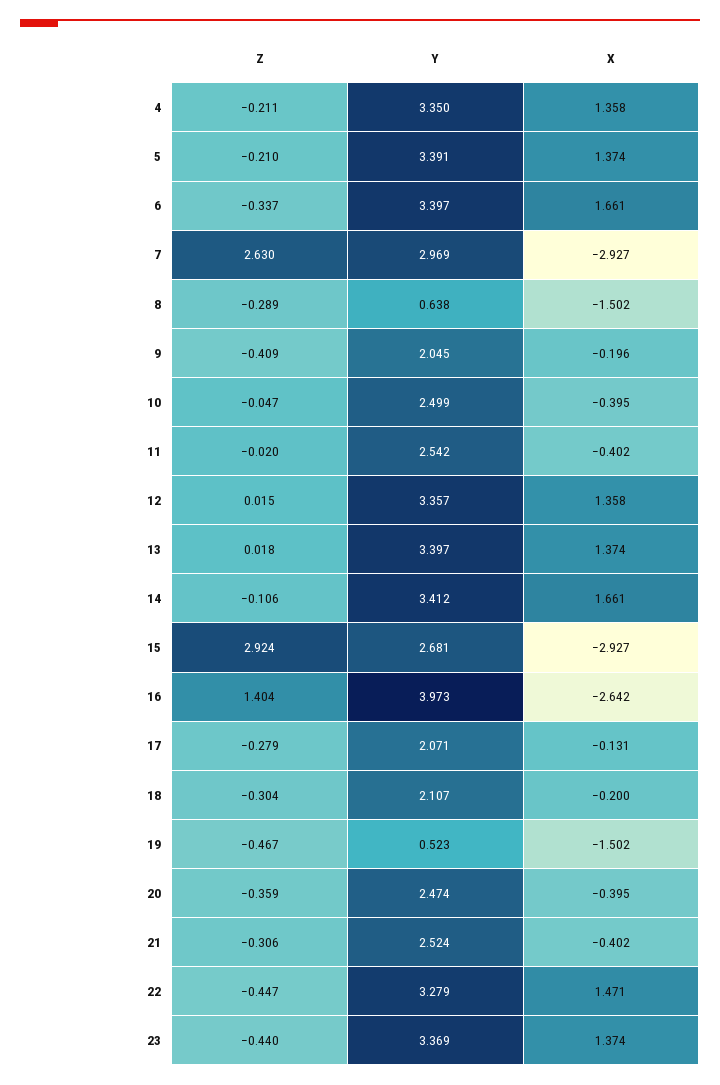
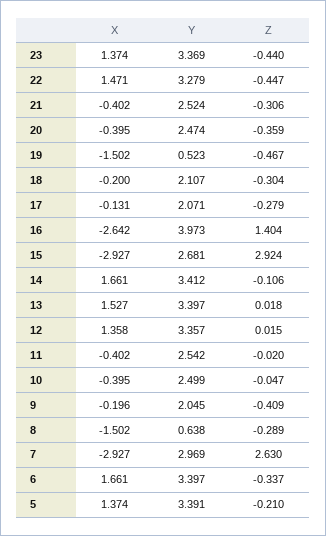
  {
    "Z": {
-     "4": -0.211,
      "5": -0.21,
      "6": -0.337,
      "7": 2.63,
      "8": -0.289,
      "9": -0.409,
      "10": -0.047,
      "11": -0.02,
      "12": 0.015,
      "13": 0.018,
      "14": -0.106,
      "15": 2.924,
      "16": 1.404,
      "17": -0.279,
      "18": -0.304,
      "19": -0.467,
      "20": -0.359,
      "21": -0.306,
      "22": -0.447,
      "23": -0.44
    },
    "Y": {
-     "4": 3.35,
      "5": 3.391,
      "6": 3.397,
      "7": 2.969,
      "8": 0.638,
      "9": 2.045,
      "10": 2.499,
      "11": 2.542,
      "12": 3.357,
      "13": 3.397,
      "14": 3.412,
      "15": 2.681,
      "16": 3.973,
      "17": 2.071,
      "18": 2.107,
      "19": 0.523,
      "20": 2.474,
      "21": 2.524,
      "22": 3.279,
      "23": 3.369
    },
    "X": {
-     "4": 1.358,
      "5": 1.374,
      "6": 1.661,
      "7": -2.927,
      "8": -1.502,
      "9": -0.196,
      "10": -0.395,
      "11": -0.402,
      "12": 1.358,
-     "13": 1.374,
+     "13": 1.527,
      "14": 1.661,
      "15": -2.927,
      "16": -2.642,
      "17": -0.131,
      "18": -0.2,
      "19": -1.502,
      "20": -0.395,
      "21": -0.402,
      "22": 1.471,
      "23": 1.374
    }
  }

